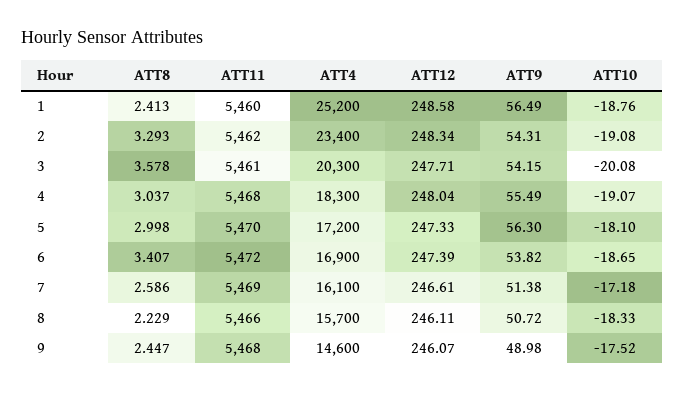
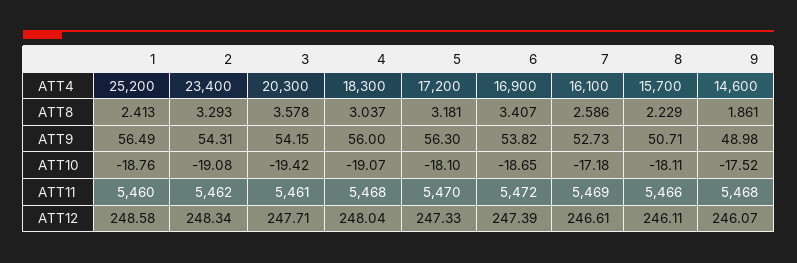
  {
    "ATT8": {
      "1": 2.413,
      "2": 3.293,
      "3": 3.578,
      "4": 3.037,
-     "5": 2.998,
+     "5": 3.181,
      "6": 3.407,
      "7": 2.586,
      "8": 2.229,
-     "9": 2.447
+     "9": 1.861
    },
    "ATT11": {
      "1": 5460,
      "2": 5462,
      "3": 5461,
      "4": 5468,
      "5": 5470,
      "6": 5472,
      "7": 5469,
      "8": 5466,
      "9": 5468
    },
    "ATT4": {
      "1": 25200,
      "2": 23400,
      "3": 20300,
      "4": 18300,
      "5": 17200,
      "6": 16900,
      "7": 16100,
      "8": 15700,
      "9": 14600
    },
    "ATT12": {
      "1": 248.58,
      "2": 248.34,
      "3": 247.71,
      "4": 248.04,
      "5": 247.33,
      "6": 247.39,
      "7": 246.61,
      "8": 246.11,
      "9": 246.07
    },
    "ATT9": {
      "1": 56.49,
      "2": 54.31,
      "3": 54.15,
-     "4": 55.49,
+     "4": 56,
      "5": 56.3,
      "6": 53.82,
-     "7": 51.38,
+     "7": 52.73,
-     "8": 50.72,
+     "8": 50.71,
      "9": 48.98
    },
    "ATT10": {
      "1": -18.76,
      "2": -19.08,
-     "3": -20.08,
+     "3": -19.42,
      "4": -19.07,
      "5": -18.1,
      "6": -18.65,
      "7": -17.18,
-     "8": -18.33,
+     "8": -18.11,
      "9": -17.52
    }
  }

